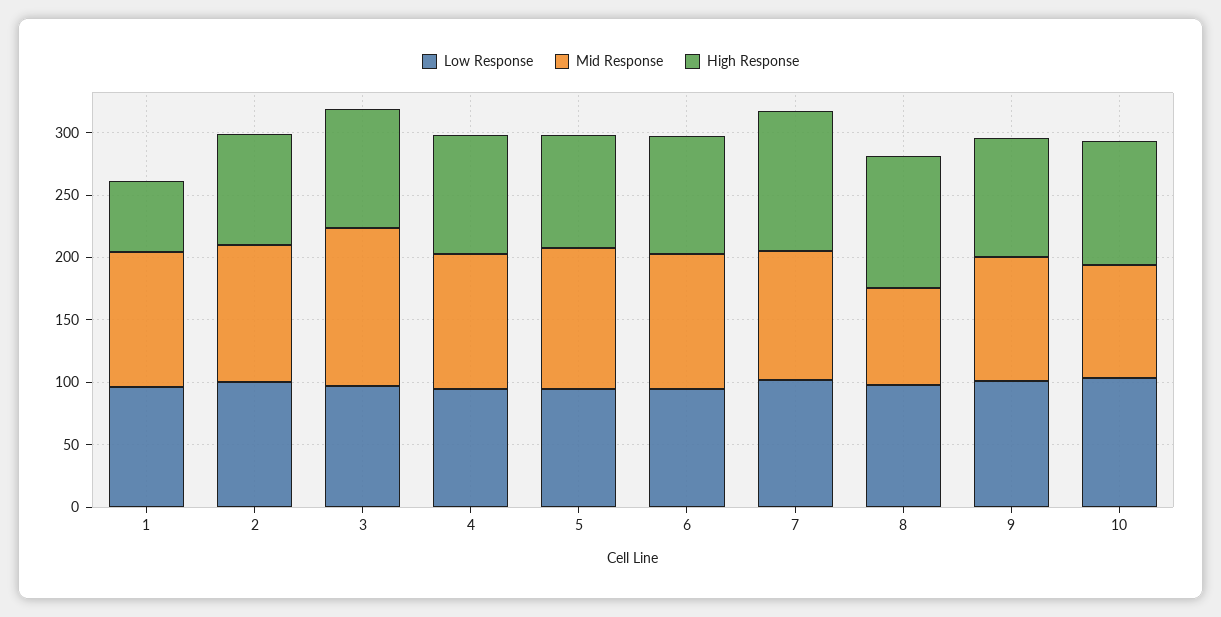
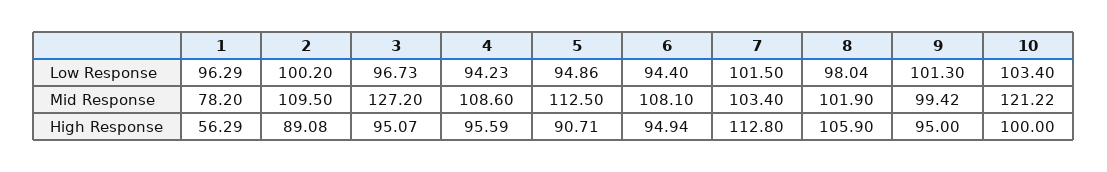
  {
    "Low Response": {
      "1": 96.29,
      "2": 100.2,
      "3": 96.73,
      "4": 94.23,
      "5": 94.86,
      "6": 94.4,
      "7": 101.5,
      "8": 98.04,
      "9": 101.3,
      "10": 103.4
    },
    "Mid Response": {
-     "1": 110,
+     "1": 78.2,
      "2": 109.5,
      "3": 127.2,
      "4": 108.6,
      "5": 112.5,
      "6": 108.1,
      "7": 103.4,
-     "8": 80,
+     "8": 101.9,
      "9": 99.42,
-     "10": 90
+     "10": 121.22
    },
    "High Response": {
      "1": 56.29,
      "2": 89.08,
      "3": 95.07,
      "4": 95.59,
      "5": 90.71,
      "6": 94.94,
      "7": 112.8,
      "8": 105.9,
      "9": 95,
      "10": 100
    }
  }

